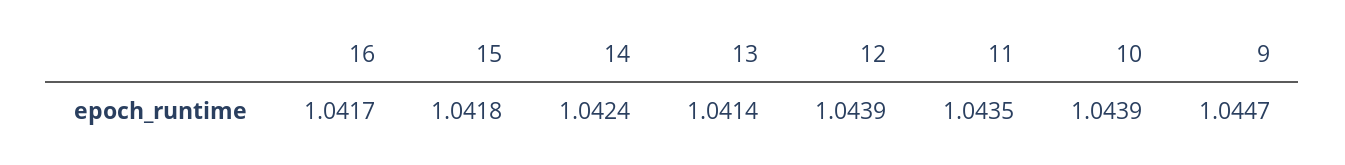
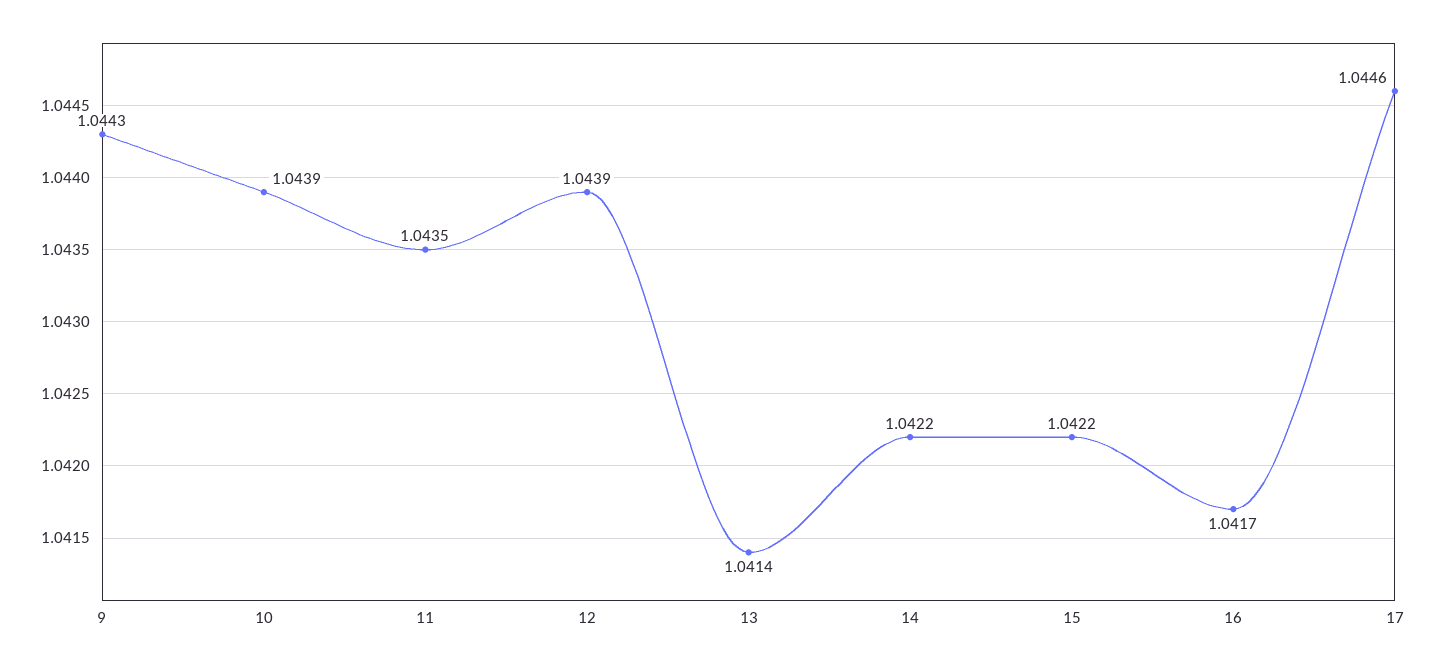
  {
    "16": 1.0417,
-   "15": 1.0418,
+   "15": 1.0422,
-   "14": 1.0424,
+   "14": 1.0422,
    "13": 1.0414,
    "12": 1.0439,
    "11": 1.0435,
    "10": 1.0439,
-   "9": 1.0447
+   "9": 1.0443,
+   "17": 1.0446
  }

